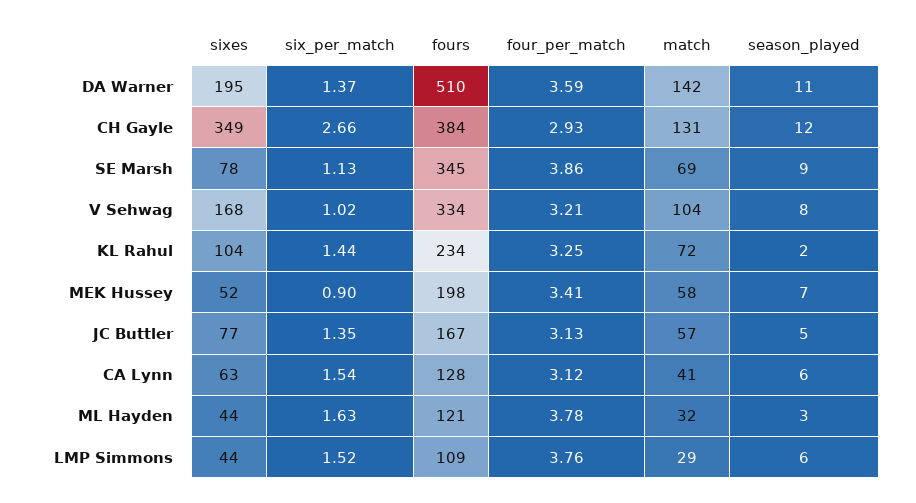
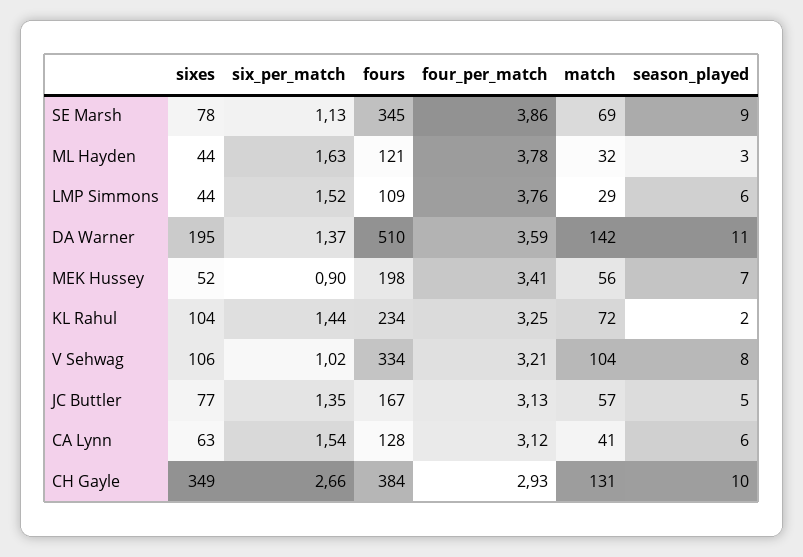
  {
    "sixes": {
      "DA Warner": 195,
      "CH Gayle": 349,
      "SE Marsh": 78,
-     "V Sehwag": 168,
+     "V Sehwag": 106,
      "KL Rahul": 104,
      "MEK Hussey": 52,
      "JC Buttler": 77,
      "CA Lynn": 63,
      "ML Hayden": 44,
      "LMP Simmons": 44
    },
    "six_per_match": {
      "DA Warner": 1.37,
      "CH Gayle": 2.66,
      "SE Marsh": 1.13,
      "V Sehwag": 1.02,
      "KL Rahul": 1.44,
      "MEK Hussey": 0.9,
      "JC Buttler": 1.35,
      "CA Lynn": 1.54,
      "ML Hayden": 1.63,
      "LMP Simmons": 1.52
    },
    "fours": {
      "DA Warner": 510,
      "CH Gayle": 384,
      "SE Marsh": 345,
      "V Sehwag": 334,
      "KL Rahul": 234,
      "MEK Hussey": 198,
      "JC Buttler": 167,
      "CA Lynn": 128,
      "ML Hayden": 121,
      "LMP Simmons": 109
    },
    "four_per_match": {
      "DA Warner": 3.59,
      "CH Gayle": 2.93,
      "SE Marsh": 3.86,
      "V Sehwag": 3.21,
      "KL Rahul": 3.25,
      "MEK Hussey": 3.41,
      "JC Buttler": 3.13,
      "CA Lynn": 3.12,
      "ML Hayden": 3.78,
      "LMP Simmons": 3.76
    },
    "match": {
      "DA Warner": 142,
      "CH Gayle": 131,
      "SE Marsh": 69,
      "V Sehwag": 104,
      "KL Rahul": 72,
-     "MEK Hussey": 58,
+     "MEK Hussey": 56,
      "JC Buttler": 57,
      "CA Lynn": 41,
      "ML Hayden": 32,
      "LMP Simmons": 29
    },
    "season_played": {
      "DA Warner": 11,
-     "CH Gayle": 12,
+     "CH Gayle": 10,
      "SE Marsh": 9,
      "V Sehwag": 8,
      "KL Rahul": 2,
      "MEK Hussey": 7,
      "JC Buttler": 5,
      "CA Lynn": 6,
      "ML Hayden": 3,
      "LMP Simmons": 6
    }
  }

